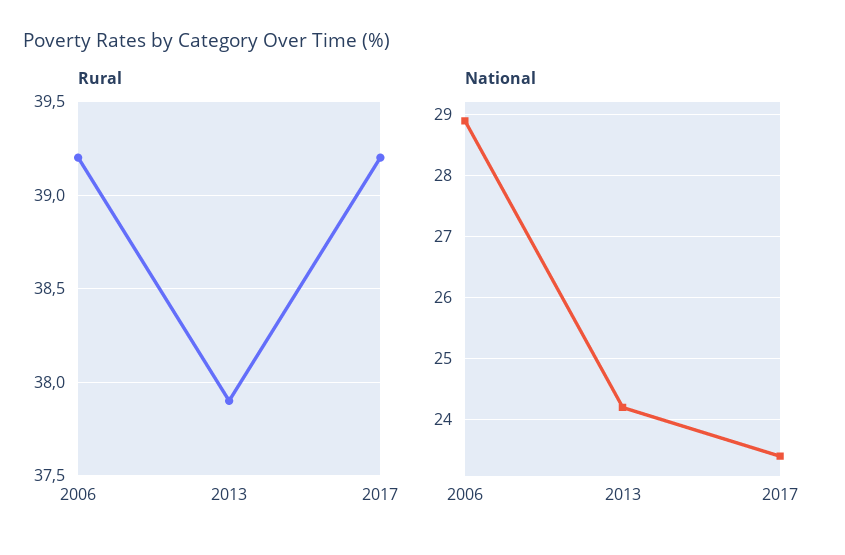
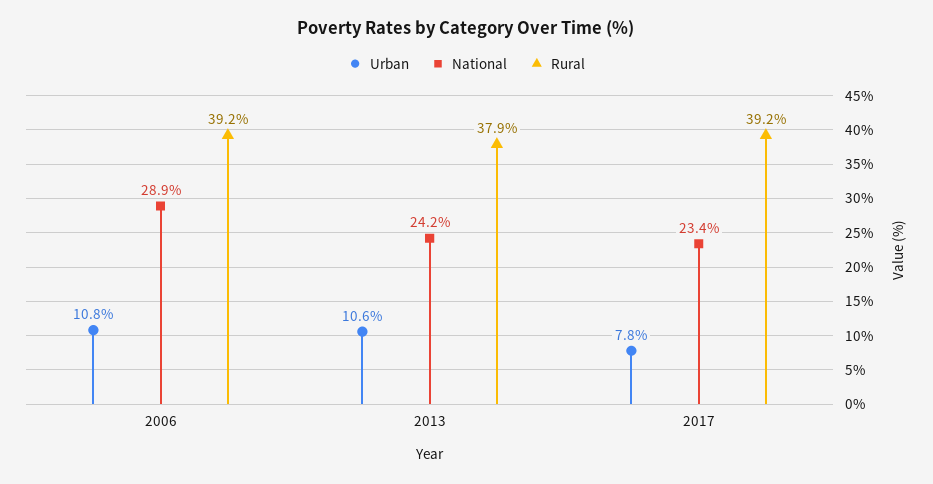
  {
    "Rural": {
      "2006": 39.2,
      "2013": 37.9,
      "2017": 39.2
    },
    "National": {
      "2006": 28.9,
      "2013": 24.2,
      "2017": 23.4
-   }
+   },
+   "Urban": {
+     "2006": 10.8,
+     "2013": 10.6,
+     "2017": 7.8
+   }
  }

